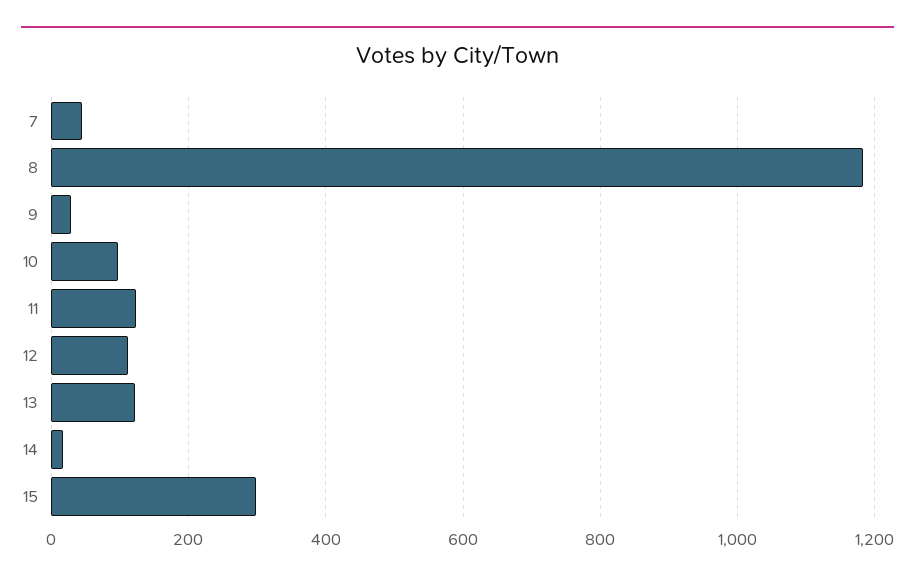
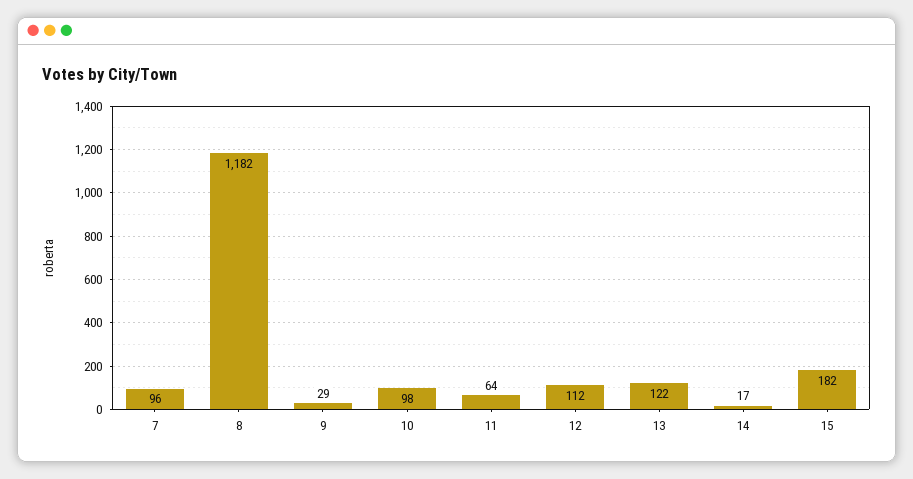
  {
-   "7": 40,
+   "7": 96,
    "8": 1182,
    "9": 29,
    "10": 98,
-   "11": 120,
+   "11": 64,
    "12": 112,
    "13": 122,
    "14": 17,
-   "15": 300
+   "15": 182
  }

